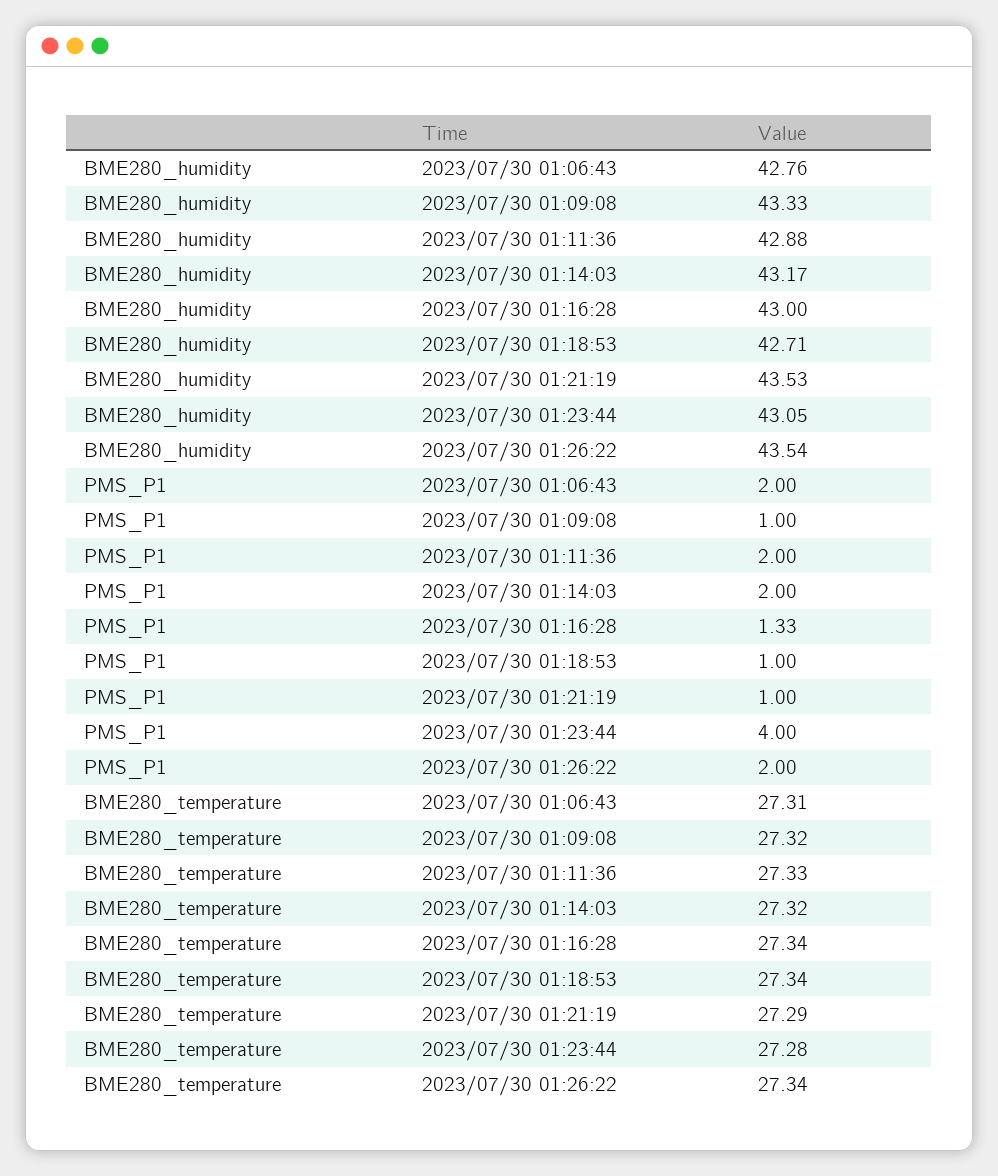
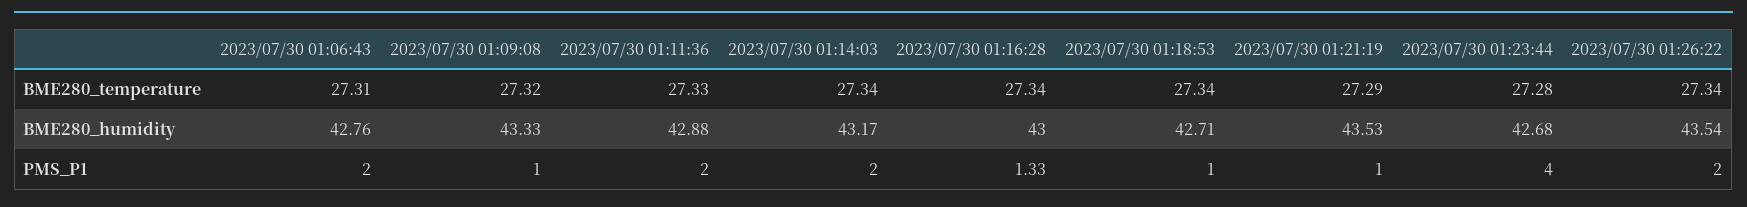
  {
    "BME280_humidity": {
      "2023/07/30 01:06:43": 42.76,
      "2023/07/30 01:09:08": 43.33,
      "2023/07/30 01:11:36": 42.88,
      "2023/07/30 01:14:03": 43.17,
      "2023/07/30 01:16:28": 43,
      "2023/07/30 01:18:53": 42.71,
      "2023/07/30 01:21:19": 43.53,
-     "2023/07/30 01:23:44": 43.05,
+     "2023/07/30 01:23:44": 42.68,
      "2023/07/30 01:26:22": 43.54
    },
    "PMS_P1": {
      "2023/07/30 01:06:43": 2,
      "2023/07/30 01:09:08": 1,
      "2023/07/30 01:11:36": 2,
      "2023/07/30 01:14:03": 2,
      "2023/07/30 01:16:28": 1.33,
      "2023/07/30 01:18:53": 1,
      "2023/07/30 01:21:19": 1,
      "2023/07/30 01:23:44": 4,
      "2023/07/30 01:26:22": 2
    },
    "BME280_temperature": {
      "2023/07/30 01:06:43": 27.31,
      "2023/07/30 01:09:08": 27.32,
      "2023/07/30 01:11:36": 27.33,
-     "2023/07/30 01:14:03": 27.32,
+     "2023/07/30 01:14:03": 27.34,
      "2023/07/30 01:16:28": 27.34,
      "2023/07/30 01:18:53": 27.34,
      "2023/07/30 01:21:19": 27.29,
      "2023/07/30 01:23:44": 27.28,
      "2023/07/30 01:26:22": 27.34
    }
  }

